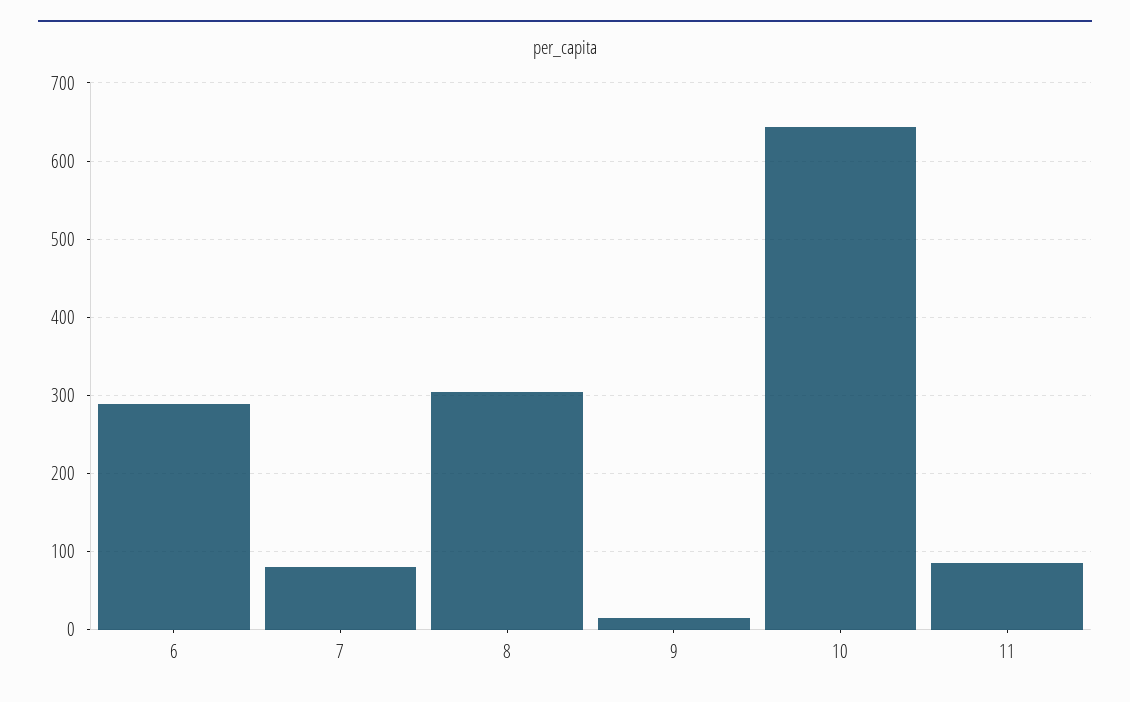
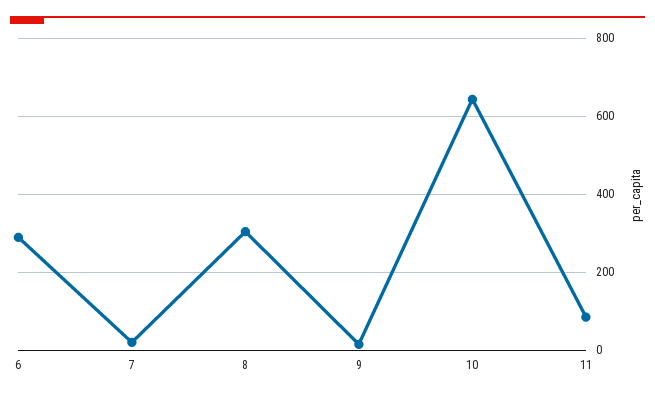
  {
    "6": 290,
-   "7": 80,
+   "7": 20,
    "8": 300,
    "9": 20,
    "10": 640,
    "11": 90
  }

